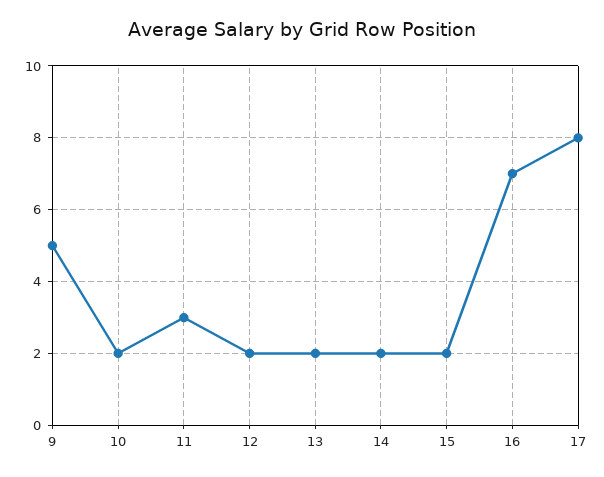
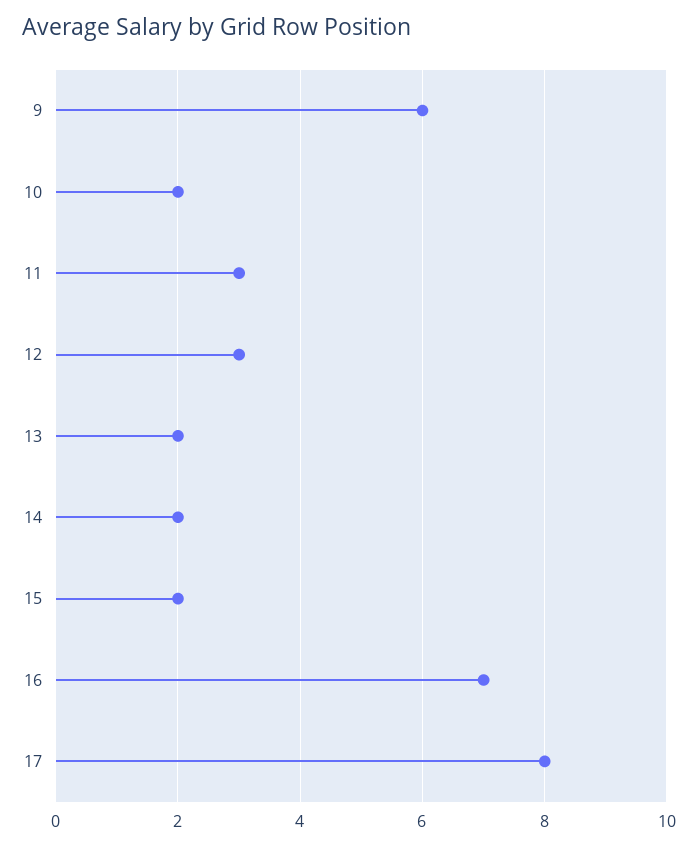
  {
-   "9": 5,
+   "9": 6,
    "10": 2,
    "11": 3,
-   "12": 2,
+   "12": 3,
    "13": 2,
    "14": 2,
    "15": 2,
    "16": 7,
    "17": 8
  }

